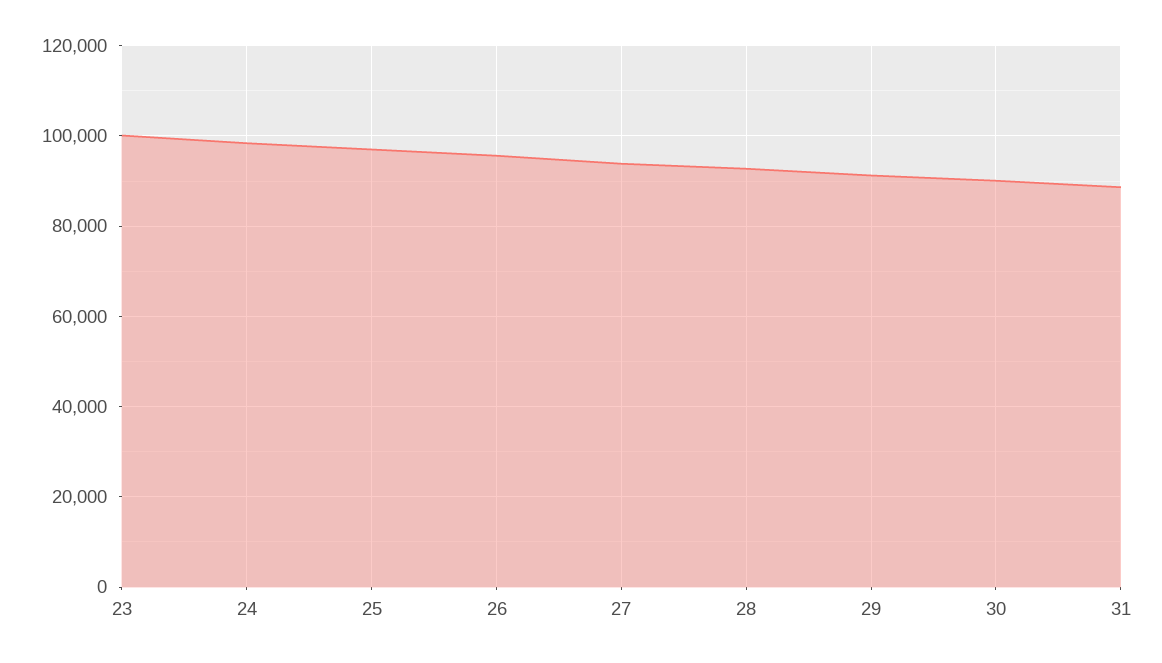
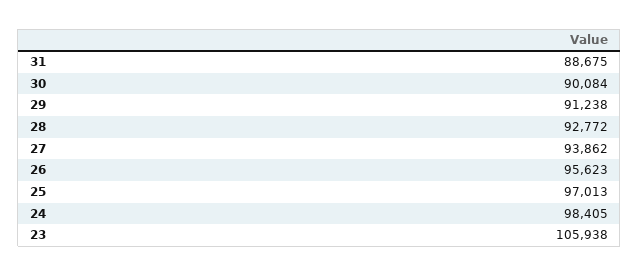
  {
-   "23": 100000,
+   "23": 105938,
    "24": 98405,
    "25": 97013,
    "26": 95623,
    "27": 93862,
    "28": 92772,
    "29": 91238,
    "30": 90084,
    "31": 88675
  }

